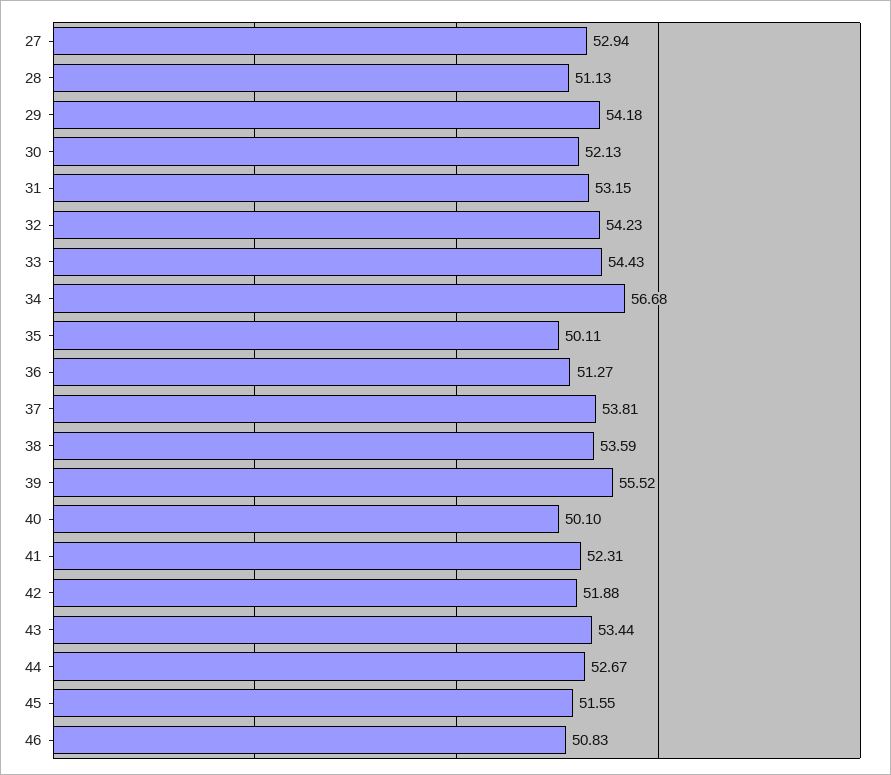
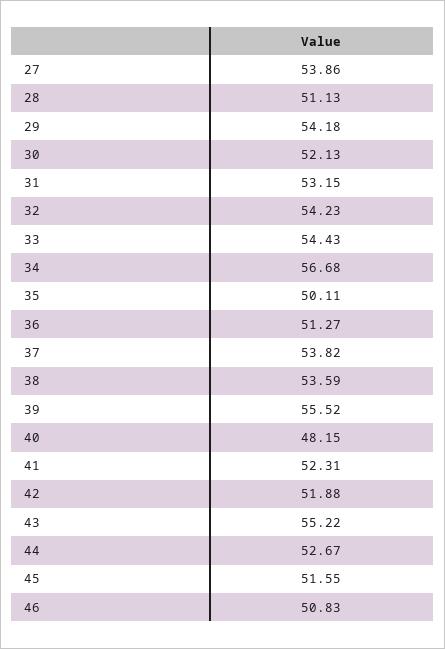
  {
-   "27": 52.94,
+   "27": 53.86,
    "28": 51.13,
    "29": 54.18,
    "30": 52.13,
    "31": 53.15,
    "32": 54.23,
    "33": 54.43,
    "34": 56.68,
    "35": 50.11,
    "36": 51.27,
-   "37": 53.81,
+   "37": 53.82,
    "38": 53.59,
    "39": 55.52,
-   "40": 50.1,
+   "40": 48.15,
    "41": 52.31,
    "42": 51.88,
-   "43": 53.44,
+   "43": 55.22,
    "44": 52.67,
    "45": 51.55,
    "46": 50.83
  }

